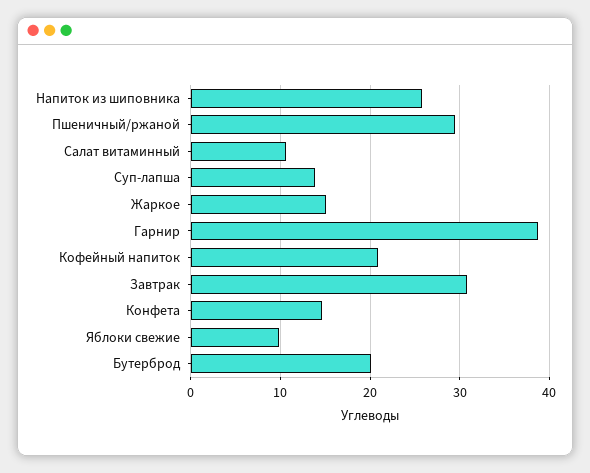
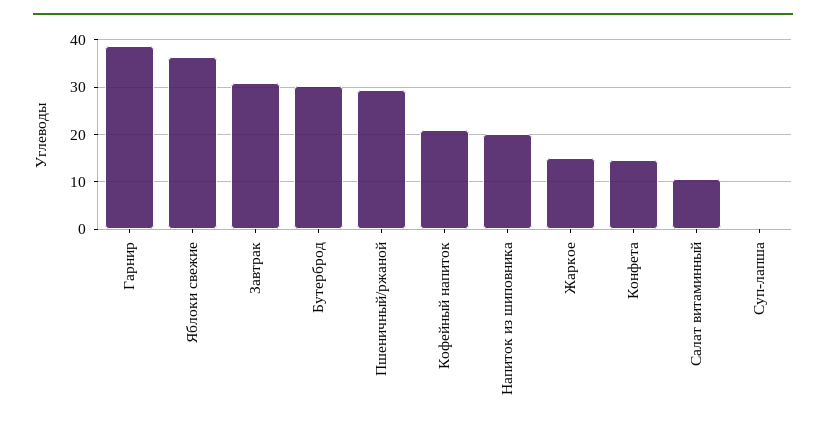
  {
-   "Напиток из шиповника": 26,
+   "Напиток из шиповника": 20,
    "Пшеничный/ржаной": 30,
    "Салат витаминный": 11,
-   "Суп-лапша": 14,
+   "Суп-лапша": 0,
    "Жаркое": 15,
    "Гарнир": 39,
    "Кофейный напиток": 21,
    "Завтрак": 31,
    "Конфета": 15,
-   "Яблоки свежие": 10,
+   "Яблоки свежие": 36,
-   "Бутерброд": 20
+   "Бутерброд": 30
  }

